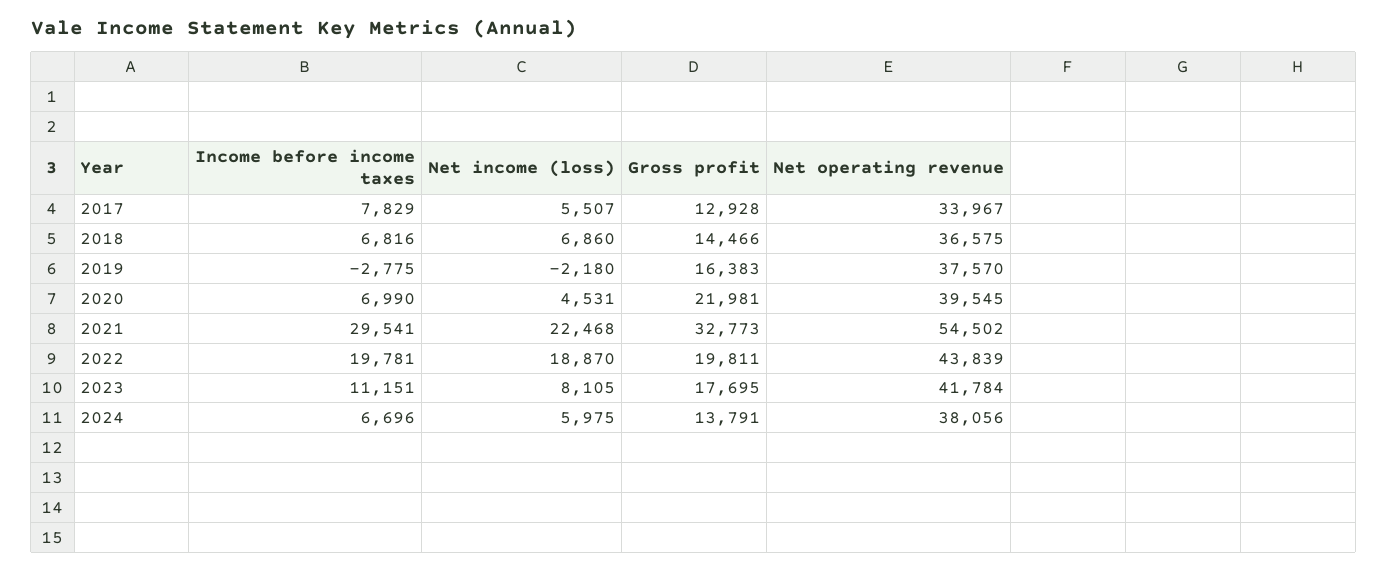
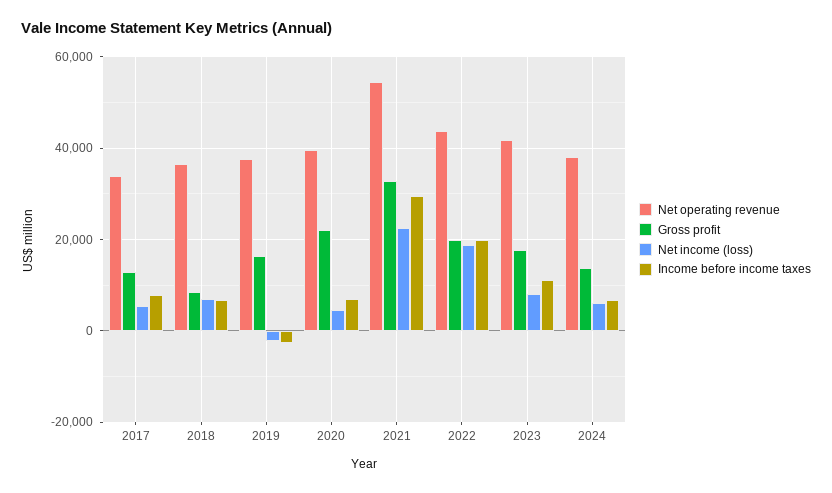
  {
    "Income before income taxes": {
      "2017": 7829,
      "2018": 6816,
      "2019": -2775,
      "2020": 6990,
      "2021": 29541,
      "2022": 19781,
      "2023": 11151,
      "2024": 6696
    },
    "Net income (loss)": {
      "2017": 5507,
      "2018": 6860,
      "2019": -2180,
      "2020": 4531,
      "2021": 22468,
      "2022": 18870,
      "2023": 8105,
      "2024": 5975
    },
    "Gross profit": {
      "2017": 12928,
-     "2018": 14466,
+     "2018": 8000,
      "2019": 16383,
      "2020": 21981,
      "2021": 32773,
      "2022": 19811,
      "2023": 17695,
      "2024": 13791
    },
    "Net operating revenue": {
      "2017": 33967,
      "2018": 36575,
      "2019": 37570,
      "2020": 39545,
      "2021": 54502,
      "2022": 43839,
      "2023": 41784,
      "2024": 38056
    }
  }

